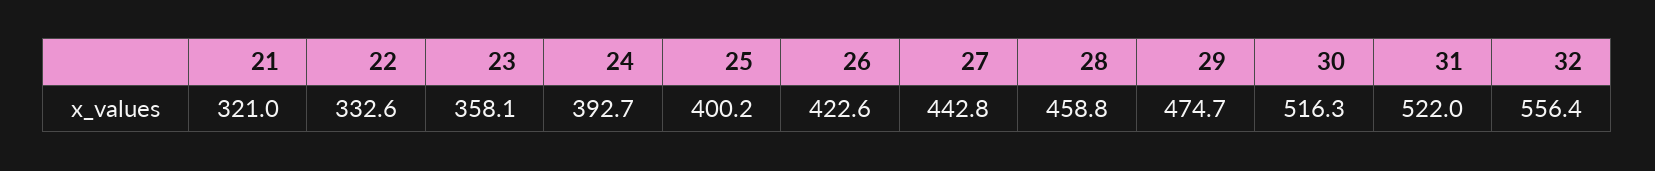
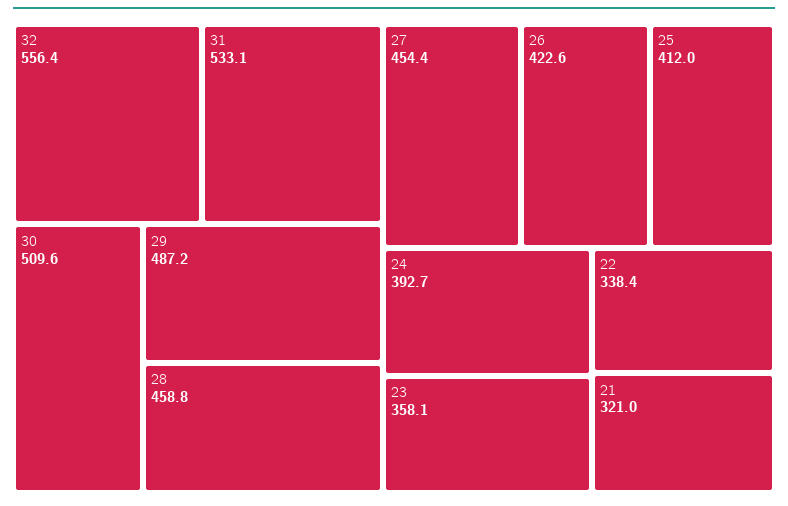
  {
    "21": 321,
-   "22": 332.6,
+   "22": 338.4,
    "23": 358.1,
    "24": 392.7,
-   "25": 400.2,
+   "25": 412,
    "26": 422.6,
-   "27": 442.8,
+   "27": 454.4,
    "28": 458.8,
-   "29": 474.7,
+   "29": 487.2,
-   "30": 516.3,
+   "30": 509.6,
-   "31": 522,
+   "31": 533.1,
    "32": 556.4
  }

